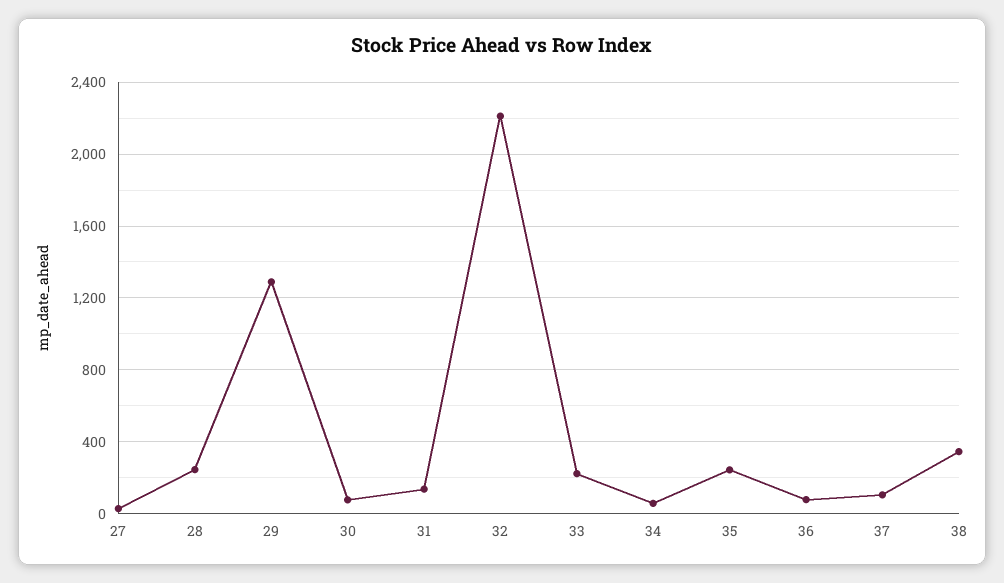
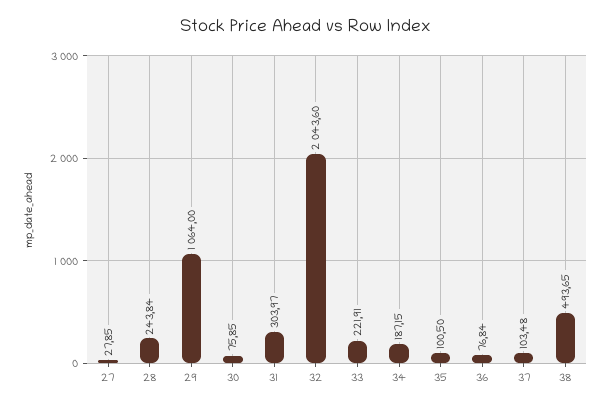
  {
    "27": 27.85,
    "28": 243.84,
-   "29": 1300,
+   "29": 1064,
    "30": 75.85,
-   "31": 150,
+   "31": 303.97,
-   "32": 2200,
+   "32": 2043.6,
    "33": 221.91,
-   "34": 50,
+   "34": 187.15,
-   "35": 250,
+   "35": 100.5,
    "36": 76.84,
    "37": 103.48,
-   "38": 350
+   "38": 493.65
  }

